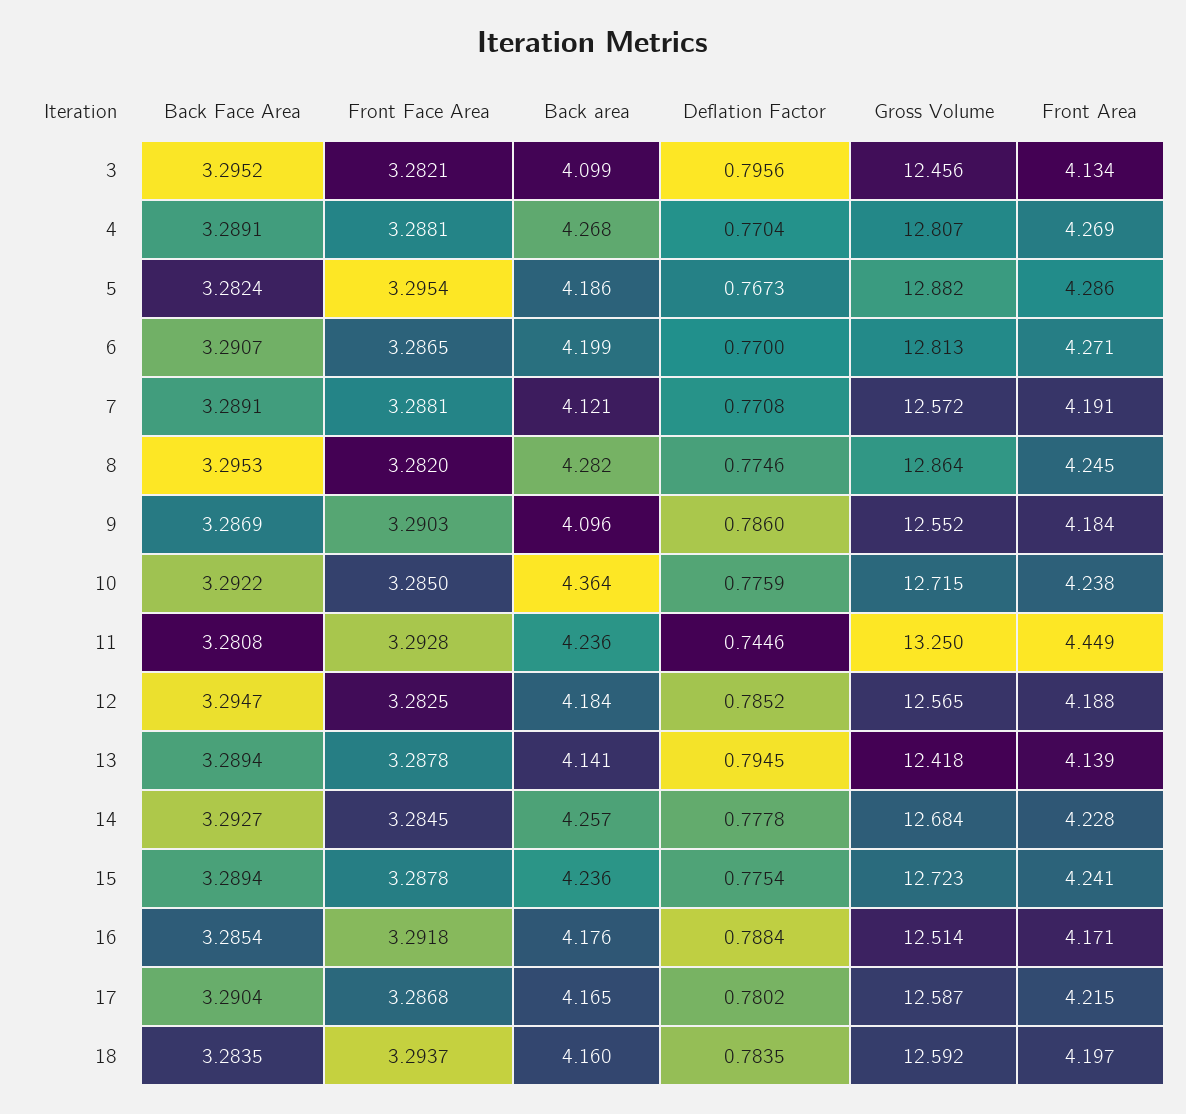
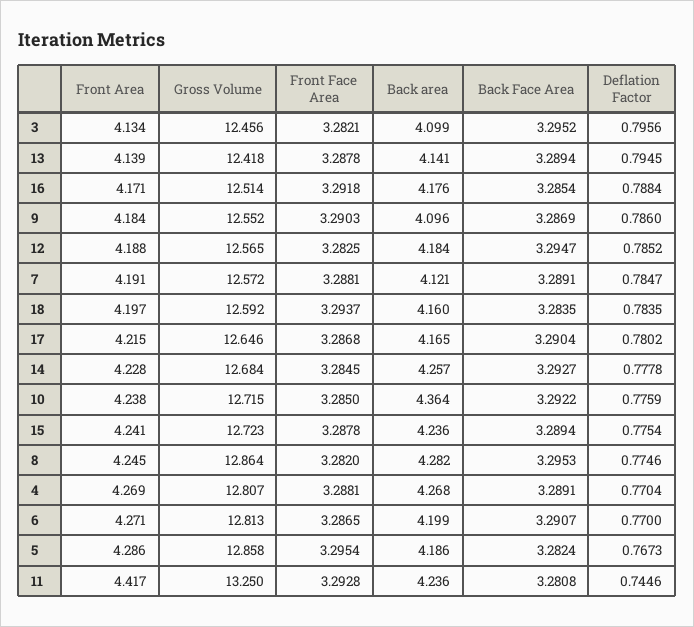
  {
    "Back Face Area": {
      "3": 3.2952,
      "4": 3.2891,
      "5": 3.2824,
      "6": 3.2907,
      "7": 3.2891,
      "8": 3.2953,
      "9": 3.2869,
      "10": 3.2922,
      "11": 3.2808,
      "12": 3.2947,
      "13": 3.2894,
      "14": 3.2927,
      "15": 3.2894,
      "16": 3.2854,
      "17": 3.2904,
      "18": 3.2835
    },
    "Front Face Area": {
      "3": 3.2821,
      "4": 3.2881,
      "5": 3.2954,
      "6": 3.2865,
      "7": 3.2881,
      "8": 3.282,
      "9": 3.2903,
      "10": 3.285,
      "11": 3.2928,
      "12": 3.2825,
      "13": 3.2878,
      "14": 3.2845,
      "15": 3.2878,
      "16": 3.2918,
      "17": 3.2868,
      "18": 3.2937
    },
    "Back area": {
      "3": 4.099,
      "4": 4.268,
      "5": 4.186,
      "6": 4.199,
      "7": 4.121,
      "8": 4.282,
      "9": 4.096,
      "10": 4.364,
      "11": 4.236,
      "12": 4.184,
      "13": 4.141,
      "14": 4.257,
      "15": 4.236,
      "16": 4.176,
      "17": 4.165,
      "18": 4.16
    },
    "Deflation Factor": {
      "3": 0.7956,
      "4": 0.7704,
      "5": 0.7673,
      "6": 0.77,
-     "7": 0.7708,
+     "7": 0.7847,
      "8": 0.7746,
      "9": 0.786,
      "10": 0.7759,
      "11": 0.7446,
      "12": 0.7852,
      "13": 0.7945,
      "14": 0.7778,
      "15": 0.7754,
      "16": 0.7884,
      "17": 0.7802,
      "18": 0.7835
    },
    "Gross Volume": {
      "3": 12.456,
      "4": 12.807,
-     "5": 12.882,
+     "5": 12.858,
      "6": 12.813,
      "7": 12.572,
      "8": 12.864,
      "9": 12.552,
      "10": 12.715,
      "11": 13.25,
      "12": 12.565,
      "13": 12.418,
      "14": 12.684,
      "15": 12.723,
      "16": 12.514,
-     "17": 12.587,
+     "17": 12.646,
      "18": 12.592
    },
    "Front Area": {
      "3": 4.134,
      "4": 4.269,
      "5": 4.286,
      "6": 4.271,
      "7": 4.191,
      "8": 4.245,
      "9": 4.184,
      "10": 4.238,
-     "11": 4.449,
+     "11": 4.417,
      "12": 4.188,
      "13": 4.139,
      "14": 4.228,
      "15": 4.241,
      "16": 4.171,
      "17": 4.215,
      "18": 4.197
    }
  }

